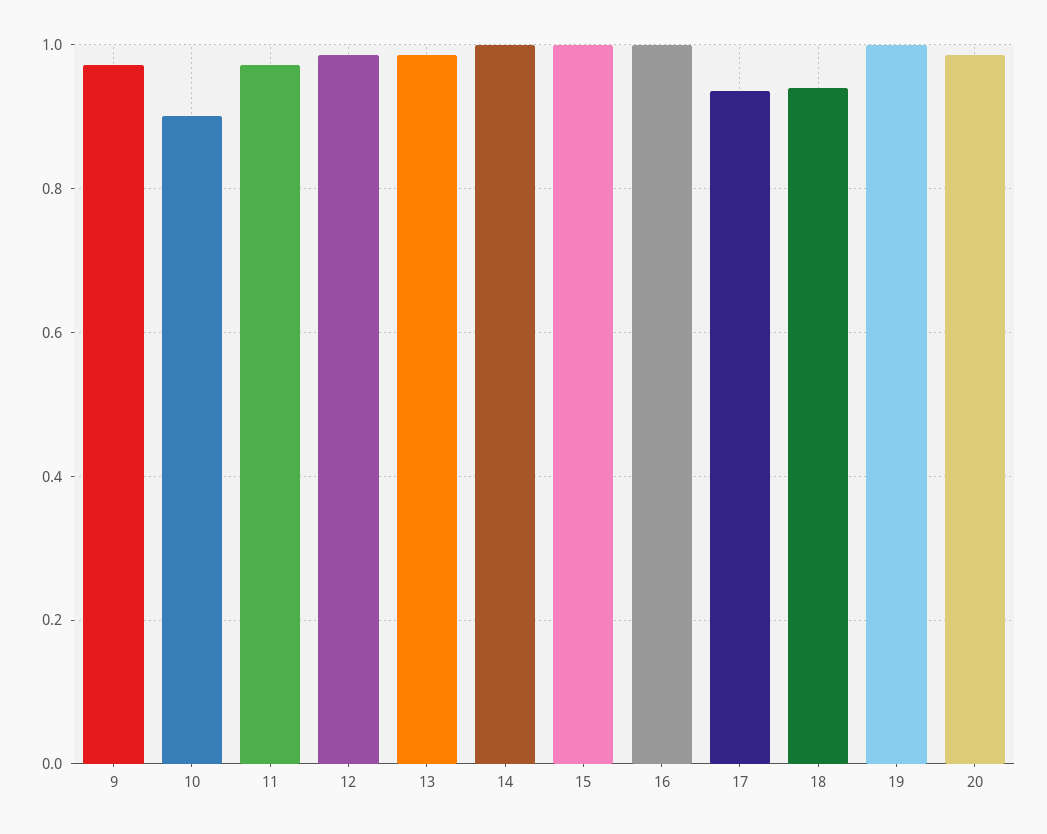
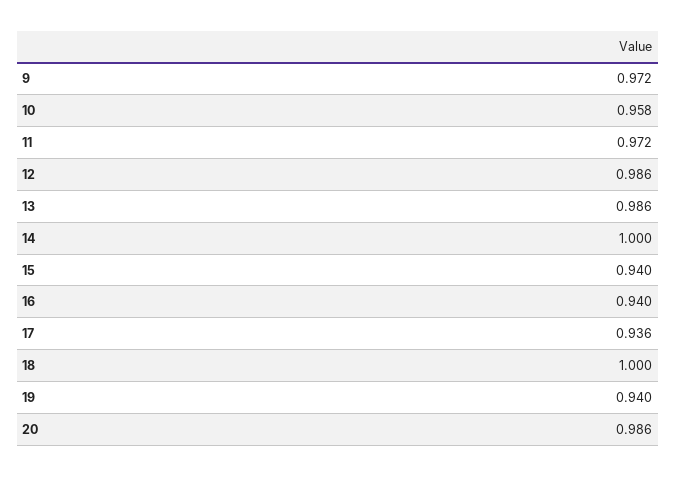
  {
    "9": 0.972,
-   "10": 0.9,
+   "10": 0.958,
    "11": 0.972,
    "12": 0.986,
    "13": 0.986,
    "14": 1,
-   "15": 1,
+   "15": 0.94,
-   "16": 1,
+   "16": 0.94,
    "17": 0.936,
-   "18": 0.94,
+   "18": 1,
-   "19": 1,
+   "19": 0.94,
    "20": 0.986
  }

